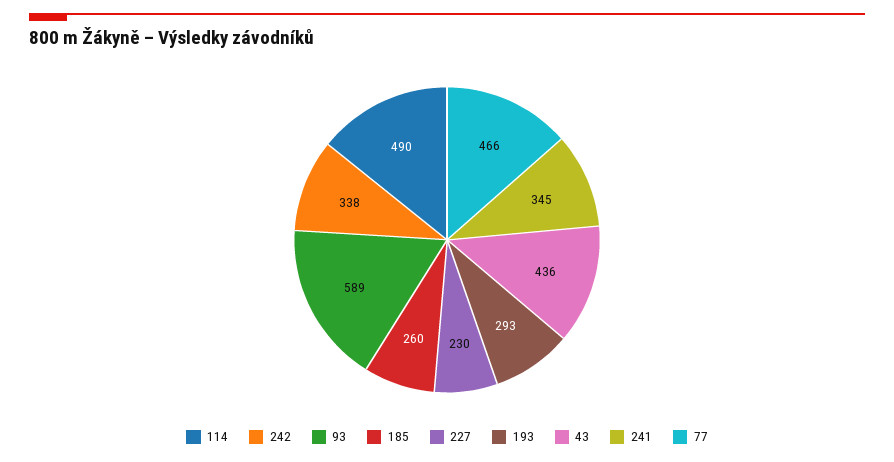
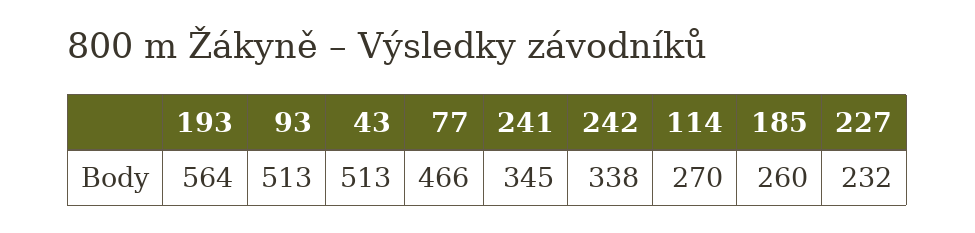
  {
-   "114": 490,
+   "114": 270,
    "242": 338,
-   "93": 589,
+   "93": 513,
    "185": 260,
-   "227": 230,
+   "227": 232,
-   "193": 293,
+   "193": 564,
-   "43": 436,
+   "43": 513,
    "241": 345,
    "77": 466
  }

